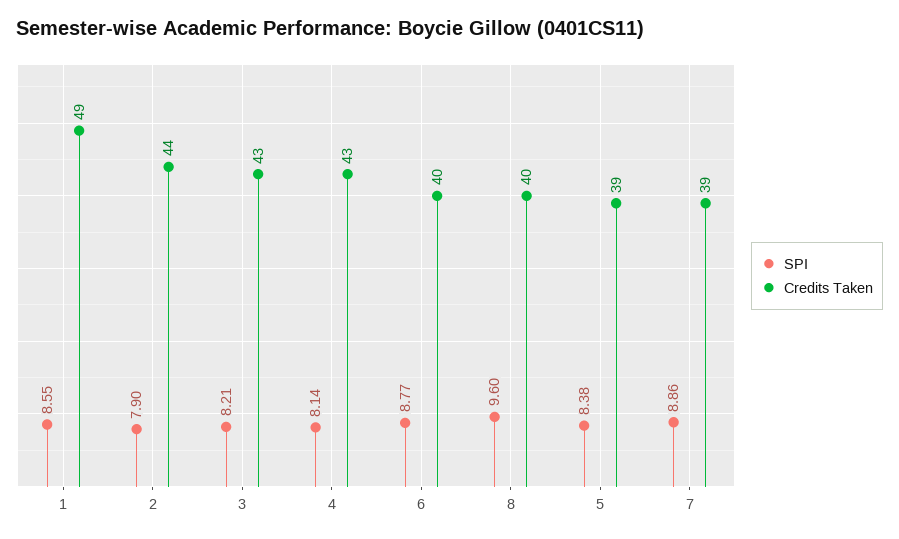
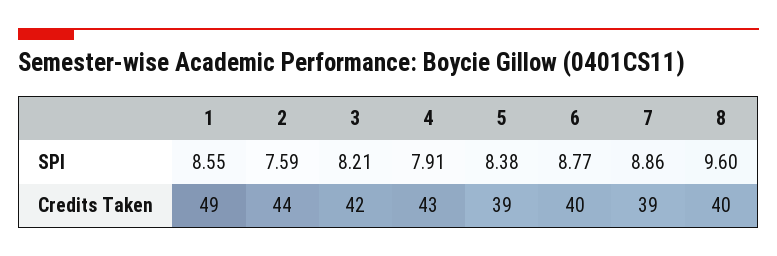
  {
    "SPI": {
      "1": 8.55,
-     "2": 7.9,
+     "2": 7.59,
      "3": 8.21,
-     "4": 8.14,
+     "4": 7.91,
      "6": 8.77,
      "8": 9.6,
      "5": 8.38,
      "7": 8.86
    },
    "Credits Taken": {
      "1": 49,
      "2": 44,
-     "3": 43,
+     "3": 42,
      "4": 43,
      "6": 40,
      "8": 40,
      "5": 39,
      "7": 39
    }
  }

